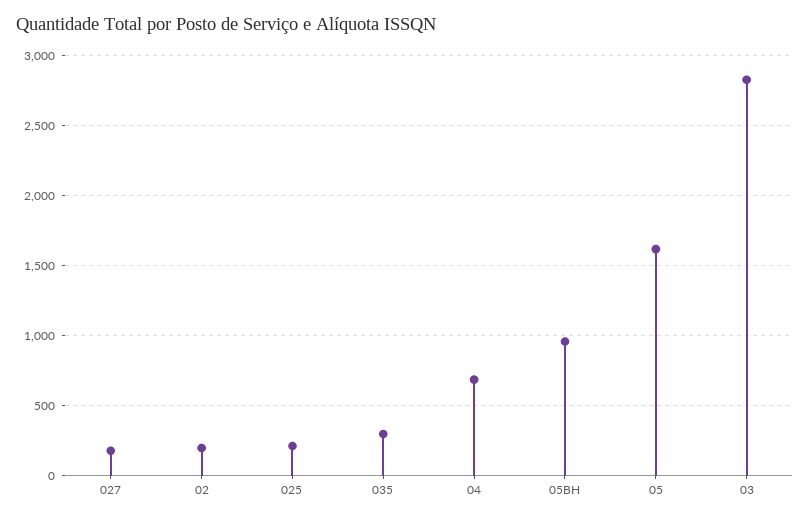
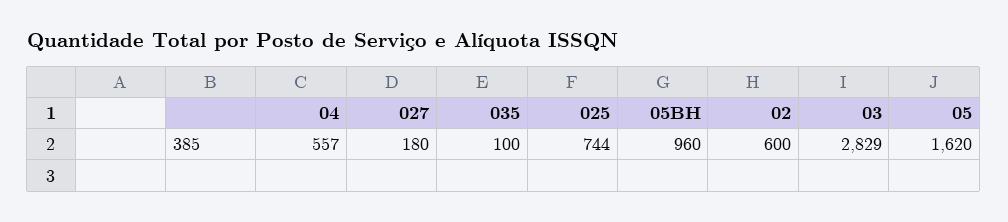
  {
    "027": 180,
-   "02": 200,
+   "02": 600,
-   "025": 200,
+   "025": 744,
-   "035": 300,
+   "035": 100,
-   "04": 700,
+   "04": 557,
    "05BH": 960,
    "05": 1620,
    "03": 2829
  }

